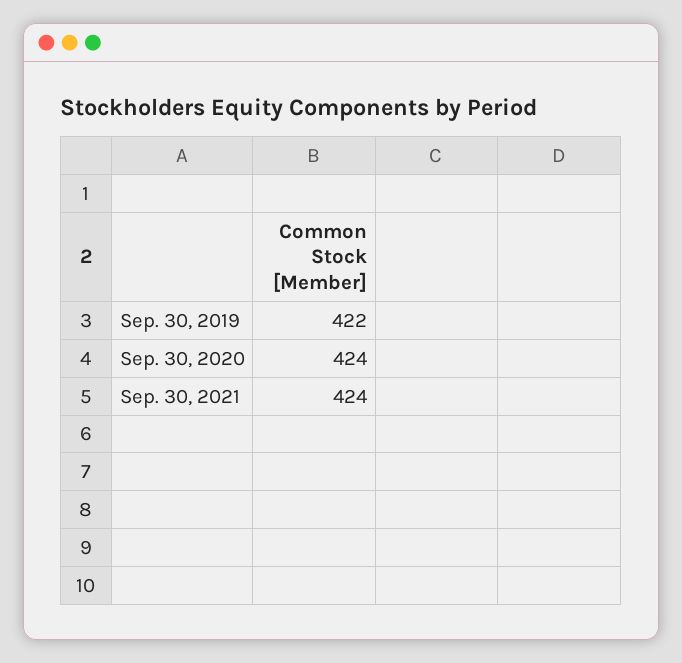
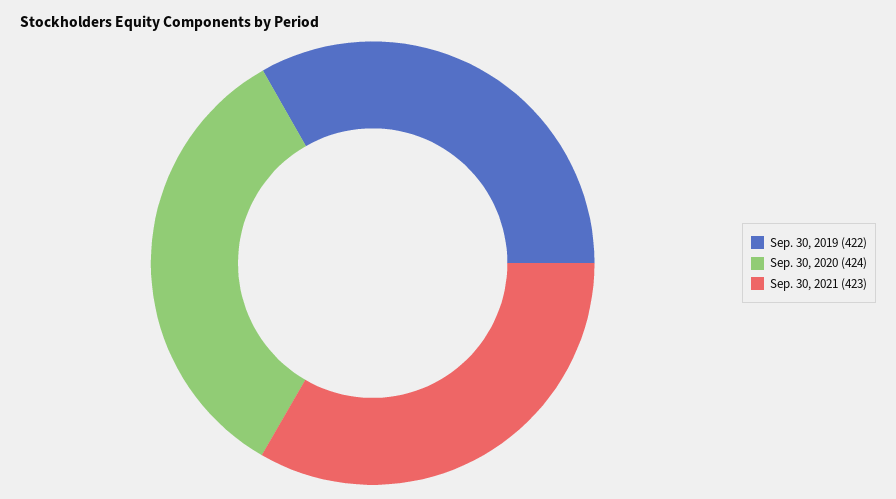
  {
    "Sep. 30, 2019": 422,
    "Sep. 30, 2020": 424,
-   "Sep. 30, 2021": 424
+   "Sep. 30, 2021": 423
  }

